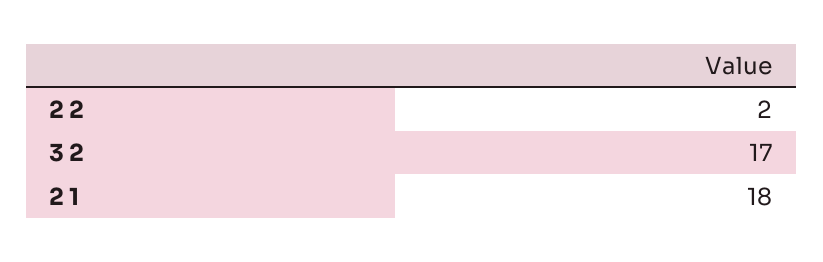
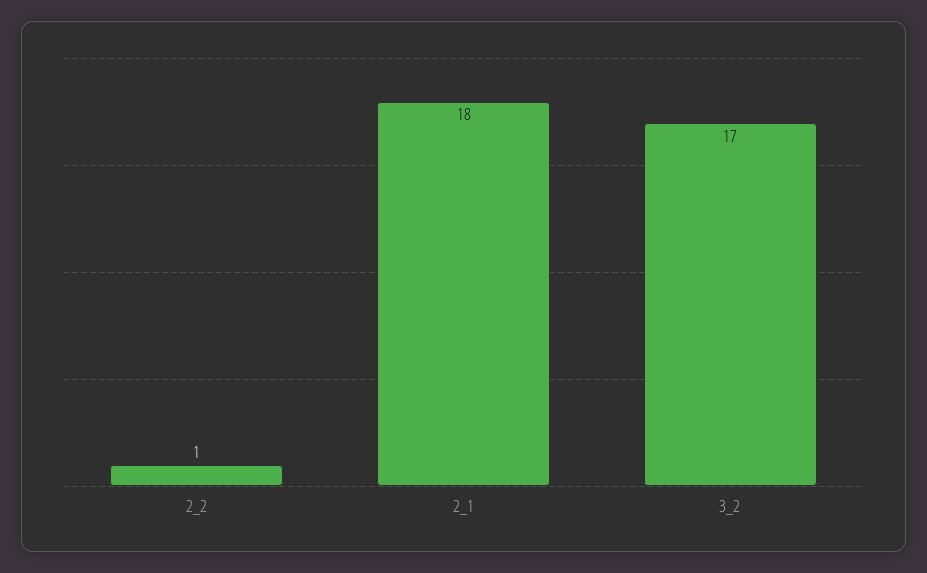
  {
-   "2 2": 2,
+   "2 2": 1,
    "3 2": 17,
    "2 1": 18
  }

